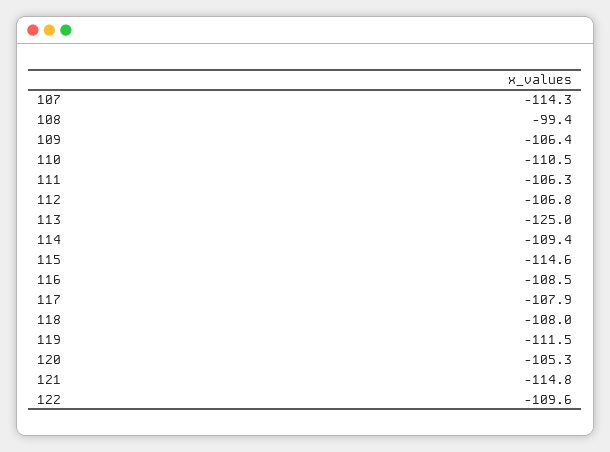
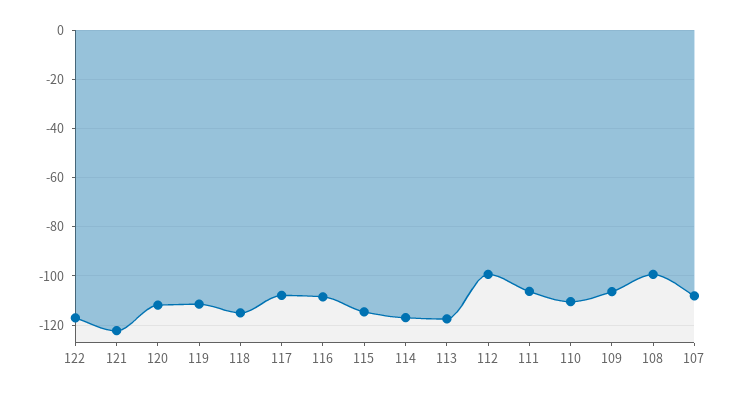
  {
-   "107": -114.3,
+   "107": -107.5,
    "108": -99.4,
    "109": -106.4,
    "110": -110.5,
    "111": -106.3,
-   "112": -106.8,
+   "112": -100,
-   "113": -125,
+   "113": -117.5,
-   "114": -109.4,
+   "114": -117.5,
    "115": -114.6,
    "116": -108.5,
    "117": -107.9,
-   "118": -108,
+   "118": -115,
    "119": -111.5,
-   "120": -105.3,
+   "120": -112.5,
-   "121": -114.8,
+   "121": -122.5,
-   "122": -109.6
+   "122": -117.5
  }

